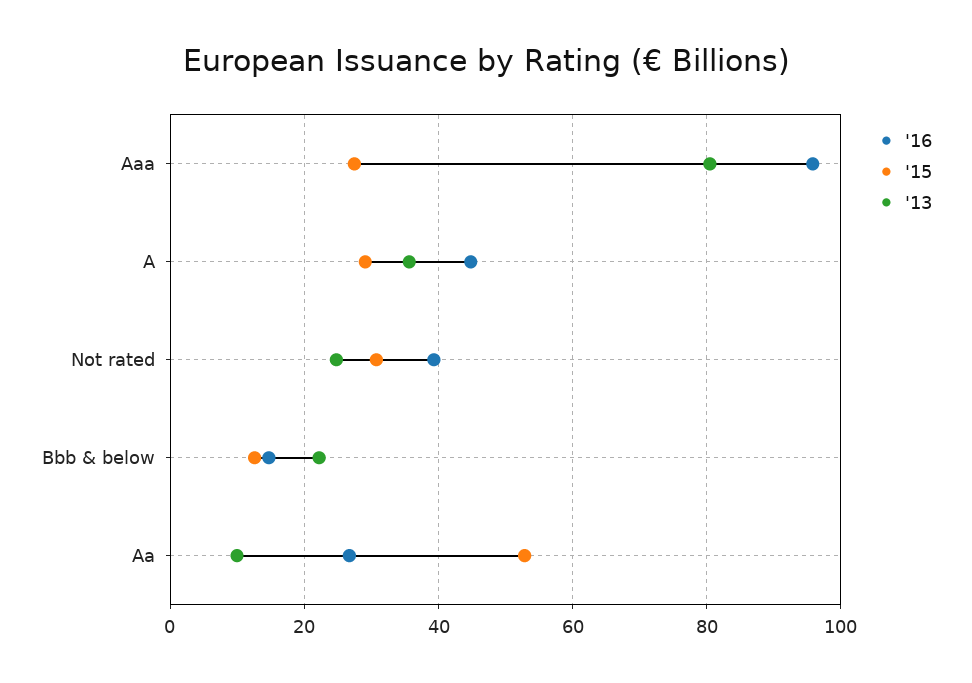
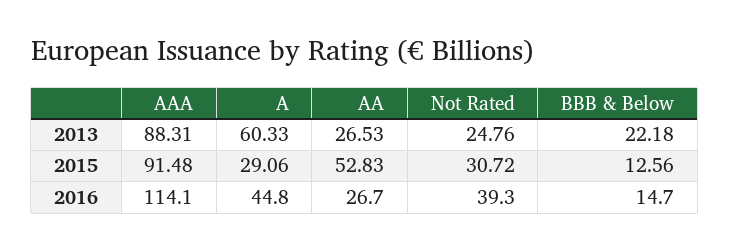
  {
    "'16": {
-     "Aaa": 96,
+     "Aaa": 114.1,
      "A": 44.8,
      "Not rated": 39.3,
      "Bbb & below": 14.7,
      "Aa": 26.7
    },
    "'15": {
-     "Aaa": 28,
+     "Aaa": 91.48,
      "A": 29.06,
      "Not rated": 30.72,
      "Bbb & below": 12.56,
      "Aa": 52.83
    },
    "'13": {
-     "Aaa": 80,
+     "Aaa": 88.31,
-     "A": 36,
+     "A": 60.33,
      "Not rated": 24.76,
      "Bbb & below": 22.18,
-     "Aa": 10
+     "Aa": 26.53
    }
  }

